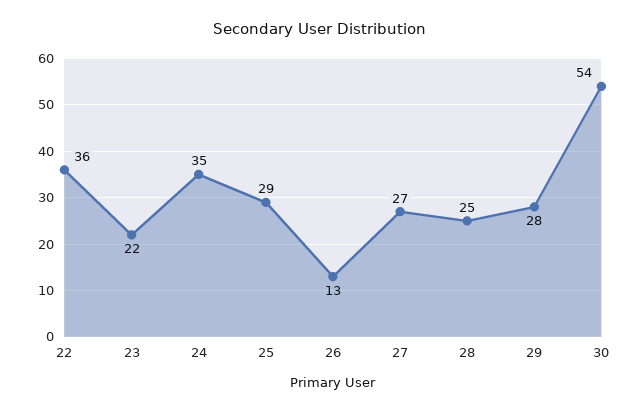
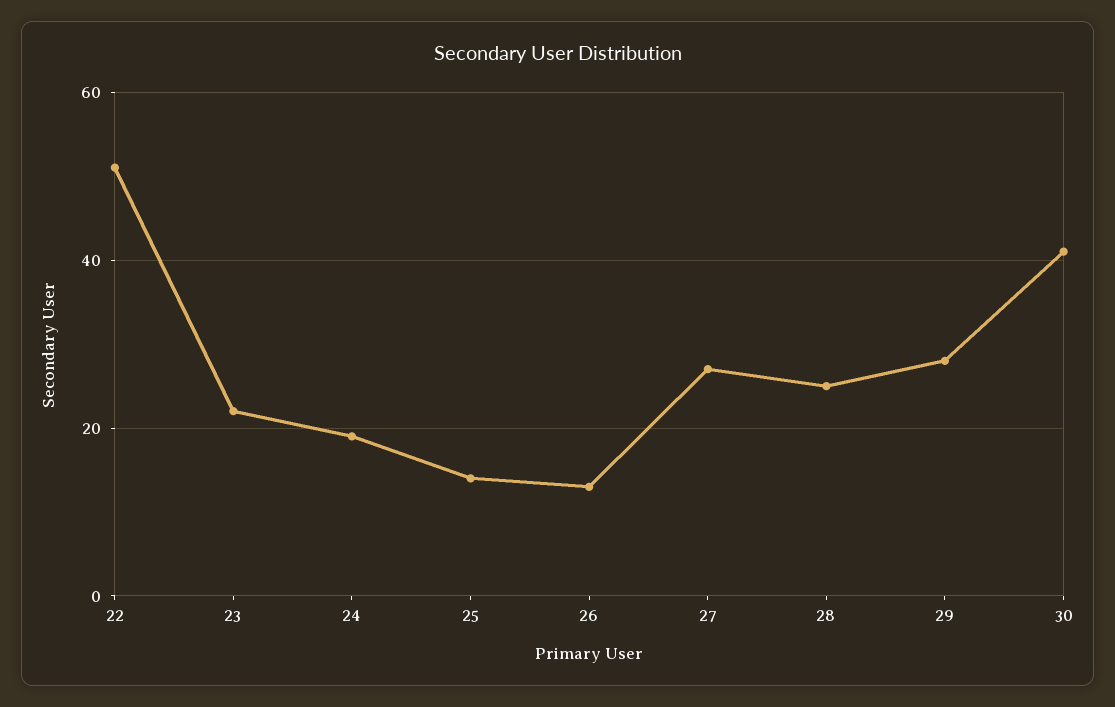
  {
-   "22": 36,
+   "22": 50,
    "23": 22,
-   "24": 35,
+   "24": 20,
-   "25": 29,
+   "25": 15,
    "26": 13,
    "27": 27,
    "28": 25,
    "29": 28,
-   "30": 54
+   "30": 40
  }

